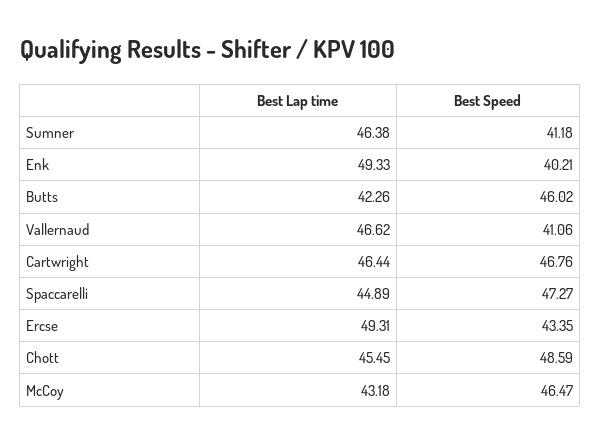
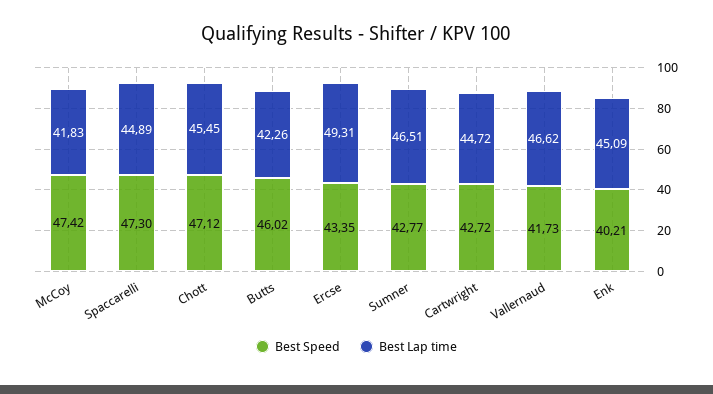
  {
    "Best Lap time": {
-     "Sumner": 46.38,
+     "Sumner": 46.51,
-     "Enk": 49.33,
+     "Enk": 45.09,
      "Butts": 42.26,
      "Vallernaud": 46.62,
-     "Cartwright": 46.44,
+     "Cartwright": 44.72,
      "Spaccarelli": 44.89,
      "Ercse": 49.31,
      "Chott": 45.45,
-     "McCoy": 43.18
+     "McCoy": 41.83
    },
    "Best Speed": {
-     "Sumner": 41.18,
+     "Sumner": 42.77,
      "Enk": 40.21,
      "Butts": 46.02,
-     "Vallernaud": 41.06,
+     "Vallernaud": 41.73,
-     "Cartwright": 46.76,
+     "Cartwright": 42.72,
-     "Spaccarelli": 47.27,
+     "Spaccarelli": 47.3,
      "Ercse": 43.35,
-     "Chott": 48.59,
+     "Chott": 47.12,
-     "McCoy": 46.47
+     "McCoy": 47.42
    }
  }

